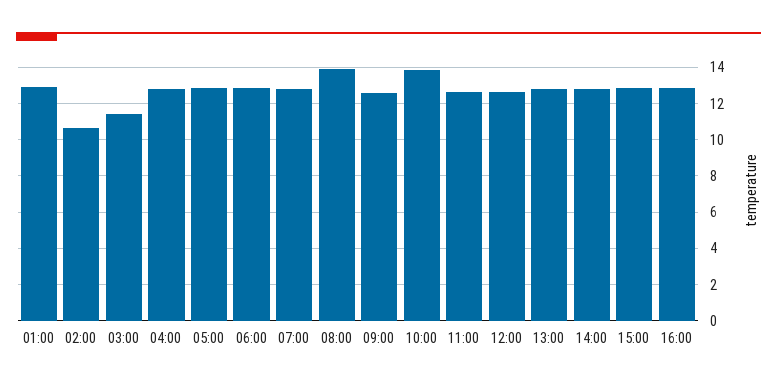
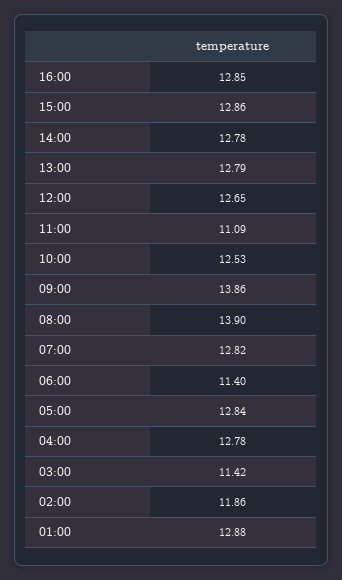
  {
    "01:00": 12.88,
-   "02:00": 10.5,
+   "02:00": 11.86,
    "03:00": 11.42,
    "04:00": 12.78,
    "05:00": 12.84,
-   "06:00": 13,
+   "06:00": 11.4,
    "07:00": 12.82,
    "08:00": 13.9,
-   "09:00": 12.5,
+   "09:00": 13.86,
-   "10:00": 14,
+   "10:00": 12.53,
-   "11:00": 12.5,
+   "11:00": 11.09,
    "12:00": 12.65,
    "13:00": 12.79,
    "14:00": 12.78,
    "15:00": 12.86,
    "16:00": 12.85
  }

